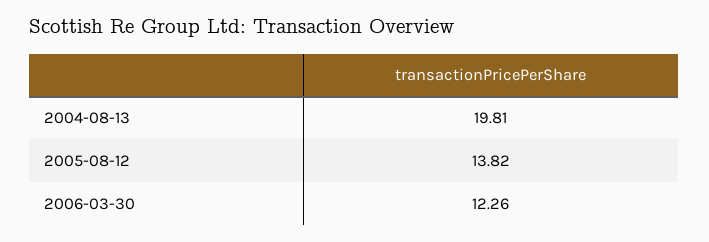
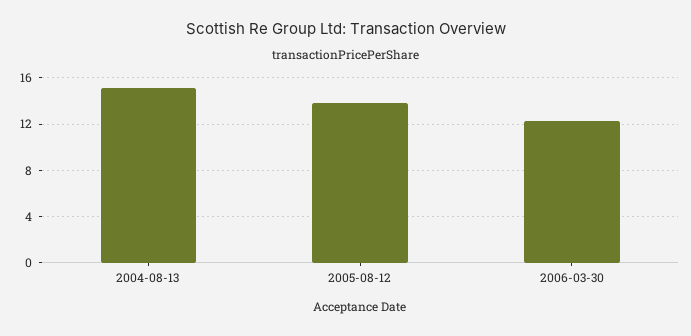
  {
-   "2004-08-13": 19.81,
+   "2004-08-13": 15,
    "2005-08-12": 13.82,
    "2006-03-30": 12.26
  }

